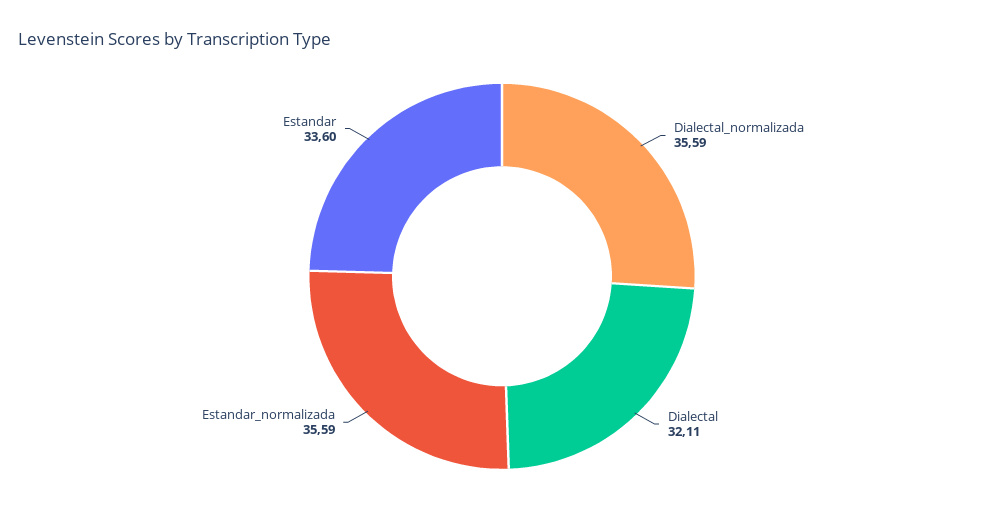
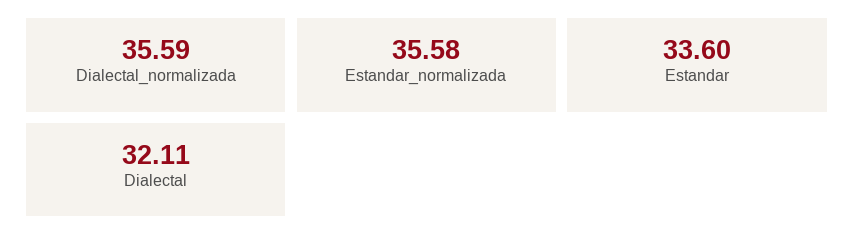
  {
    "Dialectal_normalizada": 35.59,
    "Dialectal": 32.11,
-   "Estandar_normalizada": 35.59,
+   "Estandar_normalizada": 35.58,
    "Estandar": 33.6
  }

